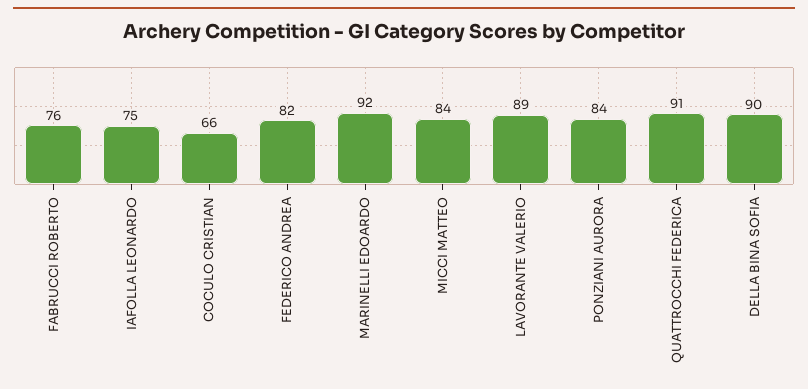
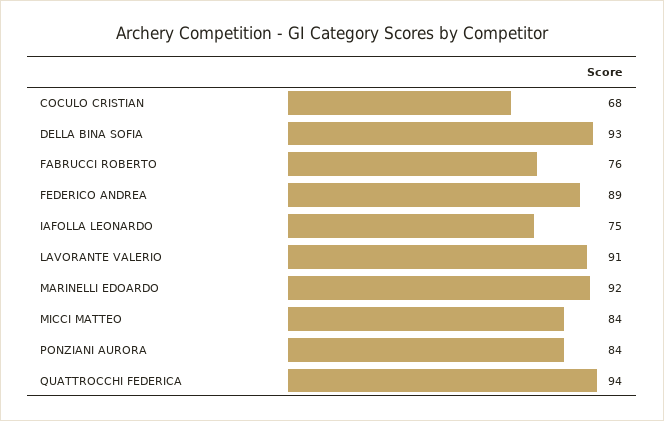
  {
    "FABRUCCI ROBERTO": 76,
    "IAFOLLA LEONARDO": 75,
-   "COCULO CRISTIAN": 66,
+   "COCULO CRISTIAN": 68,
-   "FEDERICO ANDREA": 82,
+   "FEDERICO ANDREA": 89,
    "MARINELLI EDOARDO": 92,
    "MICCI MATTEO": 84,
-   "LAVORANTE VALERIO": 89,
+   "LAVORANTE VALERIO": 91,
    "PONZIANI AURORA": 84,
-   "QUATTROCCHI FEDERICA": 91,
+   "QUATTROCCHI FEDERICA": 94,
-   "DELLA BINA SOFIA": 90
+   "DELLA BINA SOFIA": 93
  }

